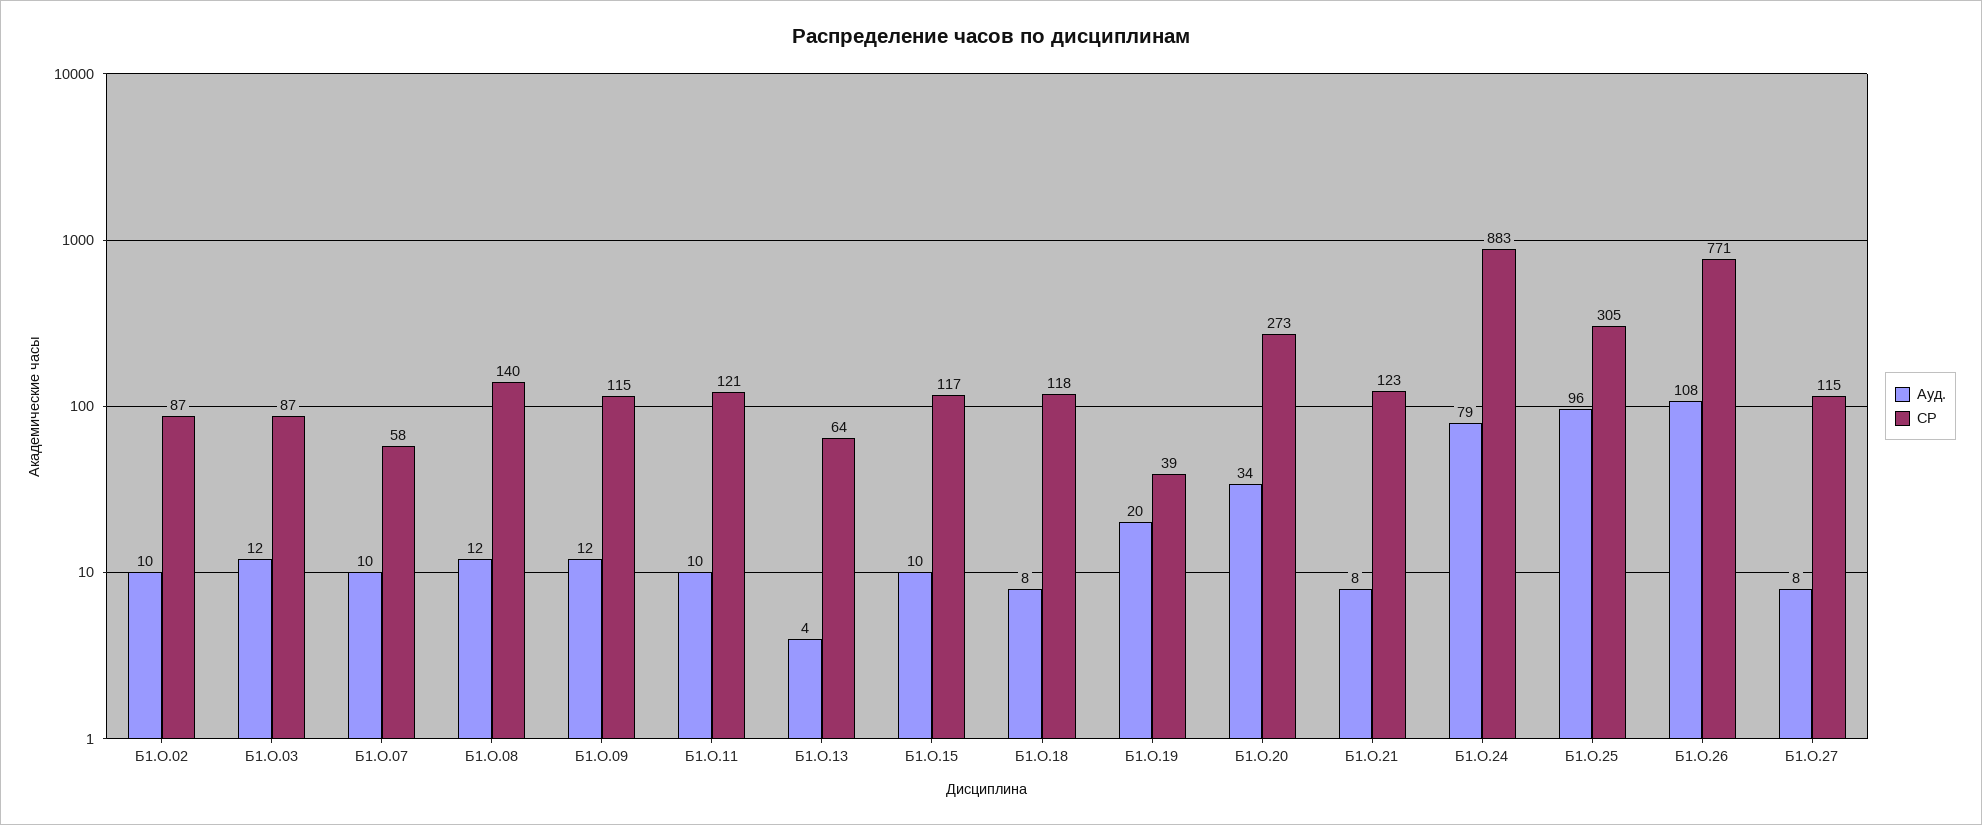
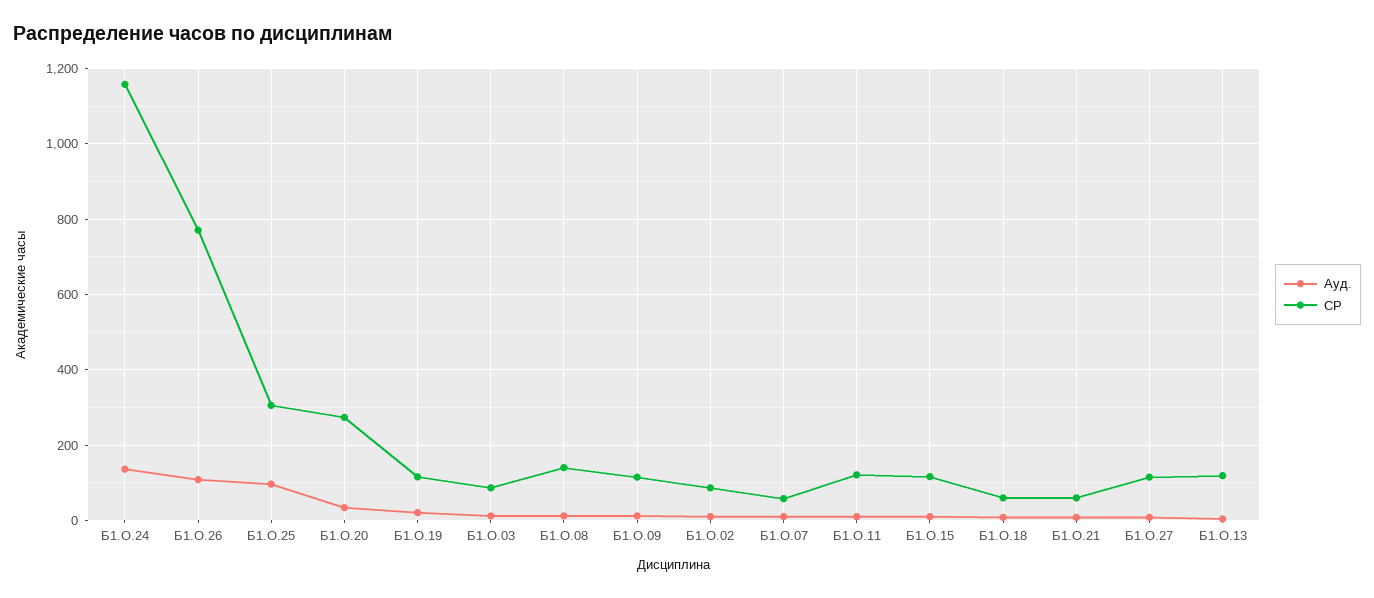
  {
    "Ауд.": {
      "Б1.О.02": 10,
      "Б1.О.03": 12,
      "Б1.О.07": 10,
      "Б1.О.08": 12,
      "Б1.О.09": 12,
      "Б1.О.11": 10,
      "Б1.О.13": 4,
      "Б1.О.15": 10,
      "Б1.О.18": 8,
      "Б1.О.19": 20,
      "Б1.О.20": 34,
      "Б1.О.21": 8,
-     "Б1.О.24": 79,
+     "Б1.О.24": 140,
      "Б1.О.25": 96,
      "Б1.О.26": 108,
      "Б1.О.27": 8
    },
    "СР": {
      "Б1.О.02": 87,
      "Б1.О.03": 87,
      "Б1.О.07": 58,
      "Б1.О.08": 140,
      "Б1.О.09": 115,
      "Б1.О.11": 121,
-     "Б1.О.13": 64,
+     "Б1.О.13": 120,
      "Б1.О.15": 117,
-     "Б1.О.18": 118,
+     "Б1.О.18": 60,
-     "Б1.О.19": 39,
+     "Б1.О.19": 120,
      "Б1.О.20": 273,
-     "Б1.О.21": 123,
+     "Б1.О.21": 60,
-     "Б1.О.24": 883,
+     "Б1.О.24": 1160,
      "Б1.О.25": 305,
      "Б1.О.26": 771,
      "Б1.О.27": 115
    }
  }

